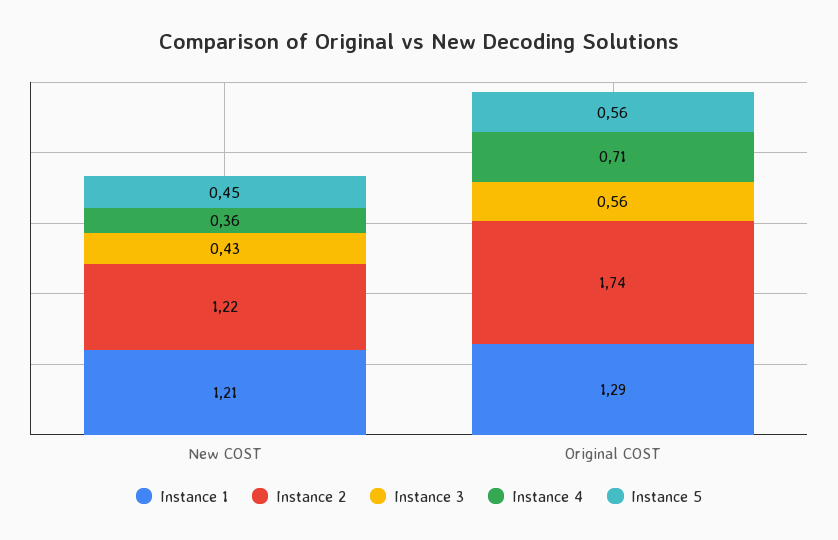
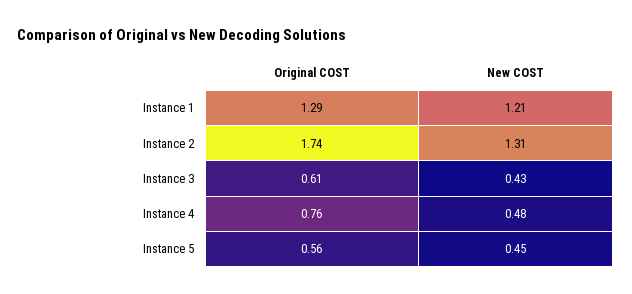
  {
    "Instance 1": {
      "New COST": 1.21,
      "Original COST": 1.29
    },
    "Instance 2": {
-     "New COST": 1.22,
+     "New COST": 1.31,
      "Original COST": 1.74
    },
    "Instance 3": {
      "New COST": 0.43,
-     "Original COST": 0.56
+     "Original COST": 0.61
    },
    "Instance 4": {
-     "New COST": 0.36,
+     "New COST": 0.48,
-     "Original COST": 0.71
+     "Original COST": 0.76
    },
    "Instance 5": {
      "New COST": 0.45,
      "Original COST": 0.56
    }
  }

